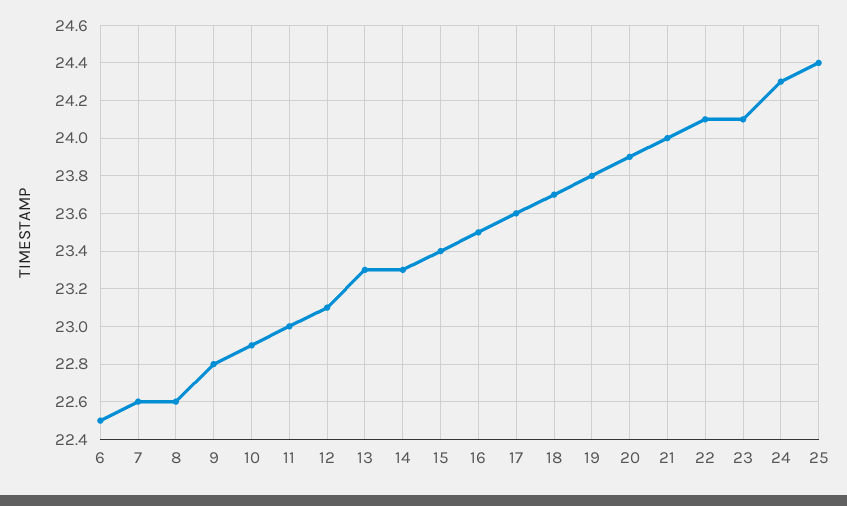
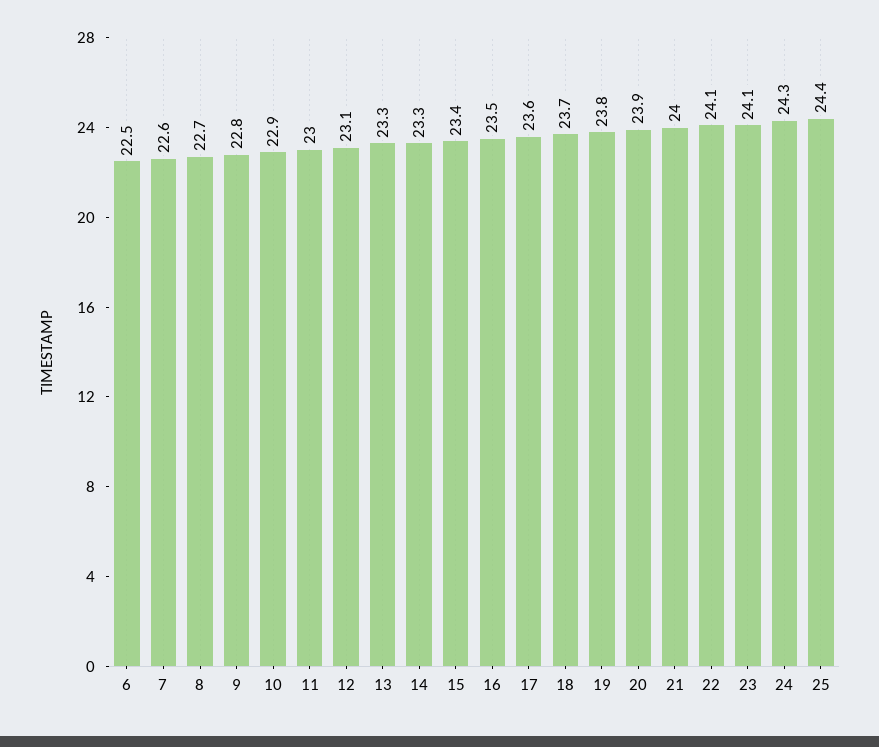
  {
    "6": 22.5,
    "7": 22.6,
-   "8": 22.6,
+   "8": 22.7,
    "9": 22.8,
    "10": 22.9,
    "11": 23,
    "12": 23.1,
    "13": 23.3,
    "14": 23.3,
    "15": 23.4,
    "16": 23.5,
    "17": 23.6,
    "18": 23.7,
    "19": 23.8,
    "20": 23.9,
    "21": 24,
    "22": 24.1,
    "23": 24.1,
    "24": 24.3,
    "25": 24.4
  }

